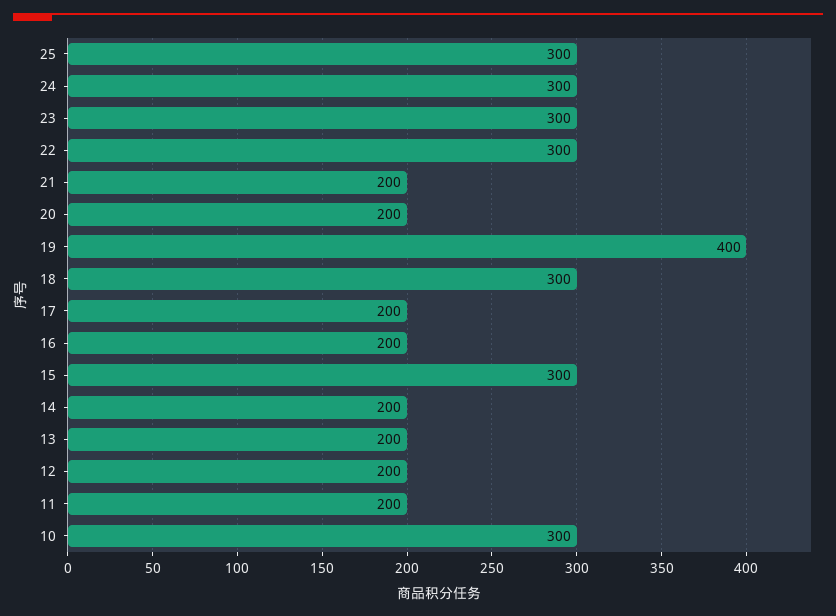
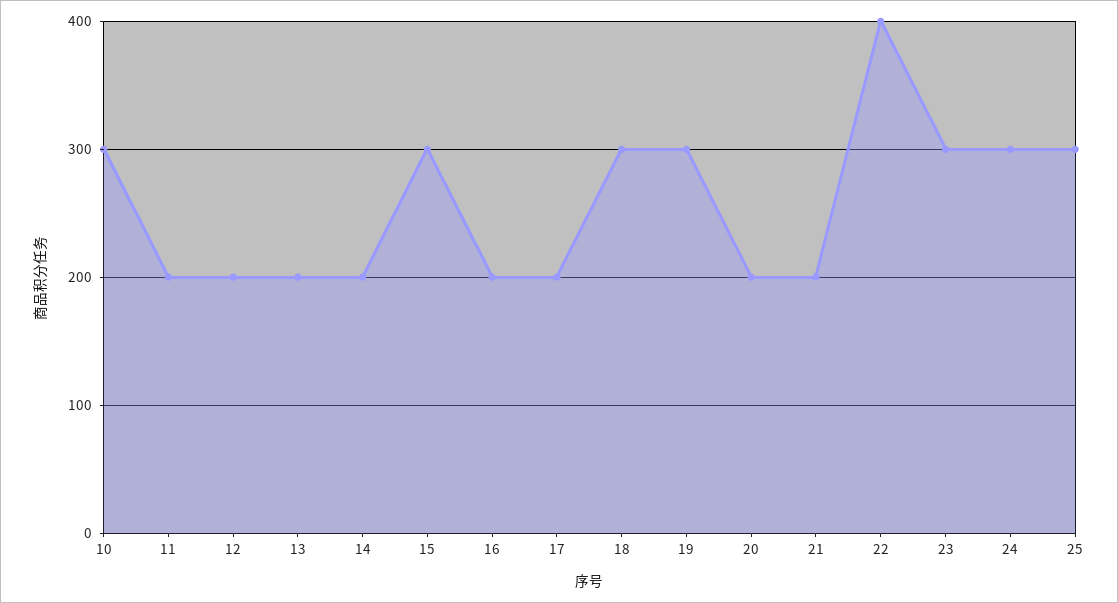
  {
    "25": 300,
    "24": 300,
    "23": 300,
-   "22": 300,
+   "22": 400,
    "21": 200,
    "20": 200,
-   "19": 400,
+   "19": 300,
    "18": 300,
    "17": 200,
    "16": 200,
    "15": 300,
    "14": 200,
    "13": 200,
    "12": 200,
    "11": 200,
    "10": 300
  }

